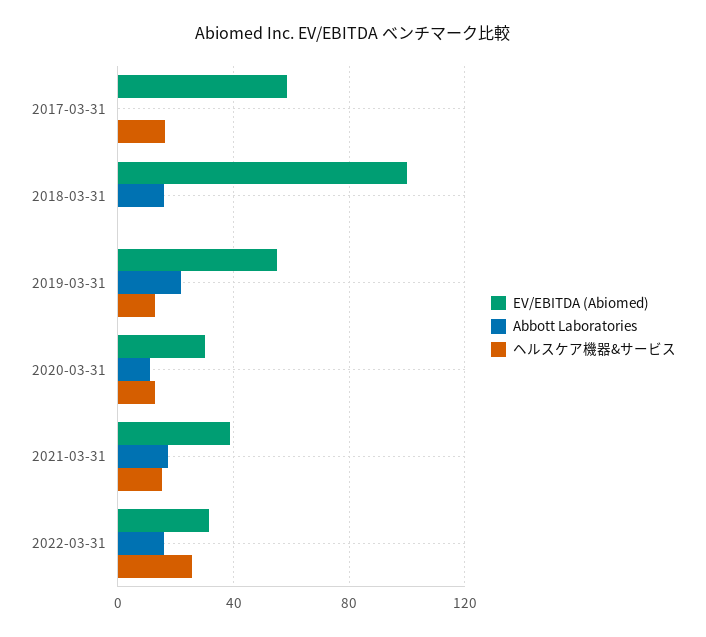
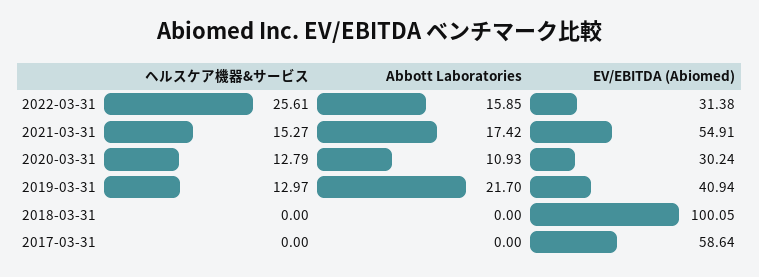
  {
    "EV/EBITDA (Abiomed)": {
      "2017-03-31": 58.64,
      "2018-03-31": 100.05,
-     "2019-03-31": 55,
+     "2019-03-31": 40.94,
      "2020-03-31": 30.24,
-     "2021-03-31": 40,
+     "2021-03-31": 54.91,
      "2022-03-31": 31.38
    },
    "Abbott Laboratories": {
      "2017-03-31": 0,
-     "2018-03-31": 15,
+     "2018-03-31": 0,
      "2019-03-31": 21.7,
      "2020-03-31": 10.93,
      "2021-03-31": 17.42,
      "2022-03-31": 15.85
    },
    "ヘルスケア機器&サービス": {
-     "2017-03-31": 15,
+     "2017-03-31": 0,
      "2018-03-31": 0,
      "2019-03-31": 12.97,
      "2020-03-31": 12.79,
      "2021-03-31": 15.27,
      "2022-03-31": 25.61
    }
  }

